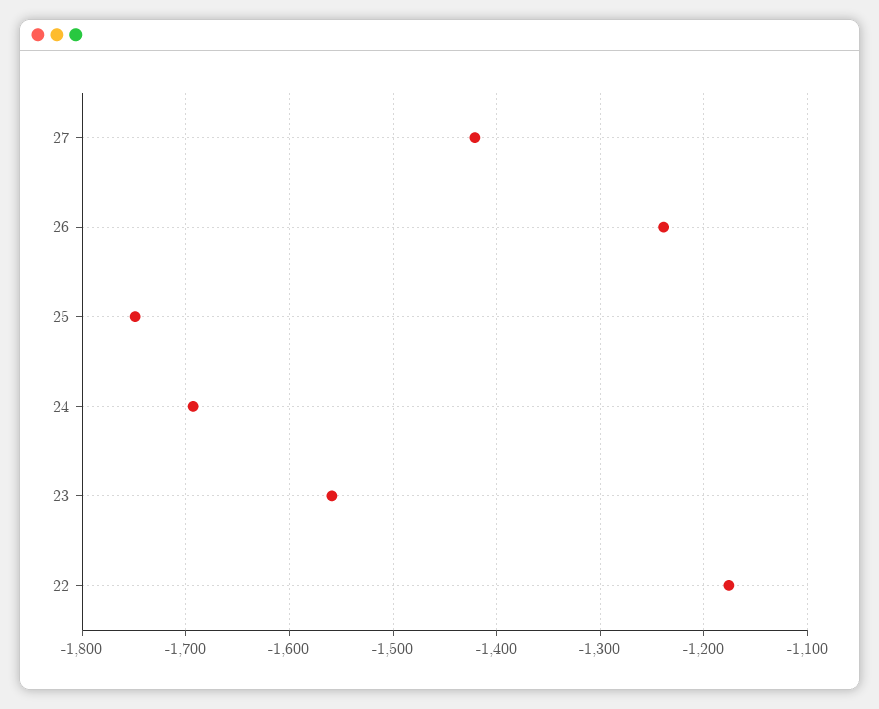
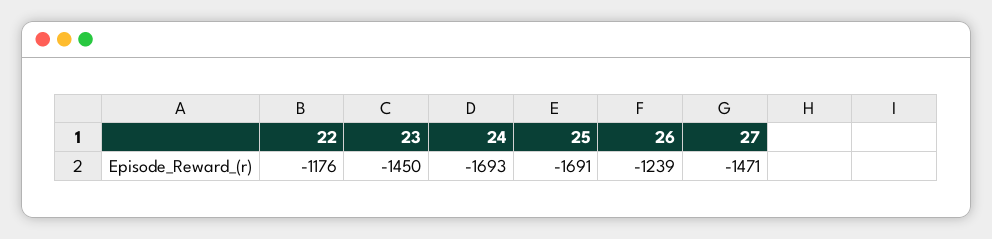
  {
-   "27": -1420,
+   "27": -1471,
    "26": -1239,
-   "25": -1750,
+   "25": -1691,
    "24": -1693,
-   "23": -1560,
+   "23": -1450,
    "22": -1176
  }

